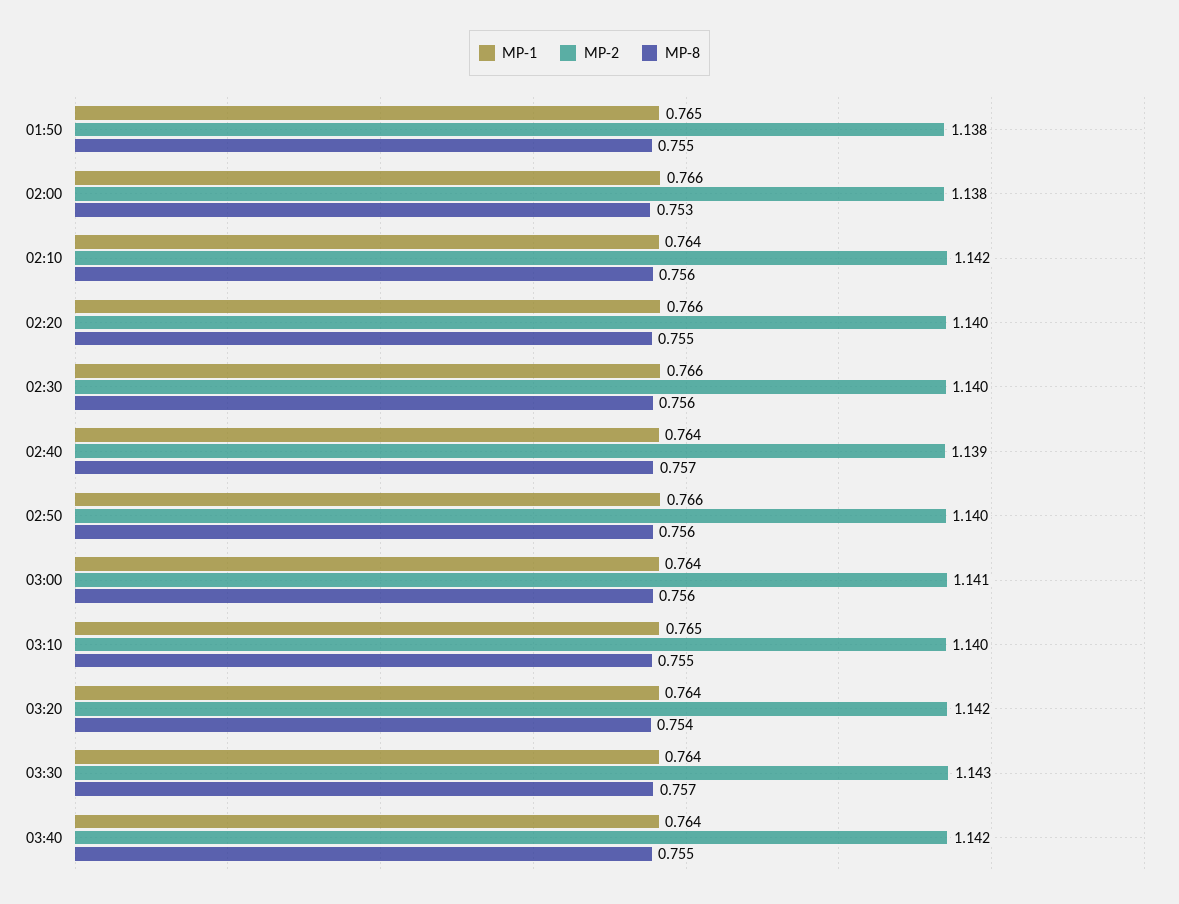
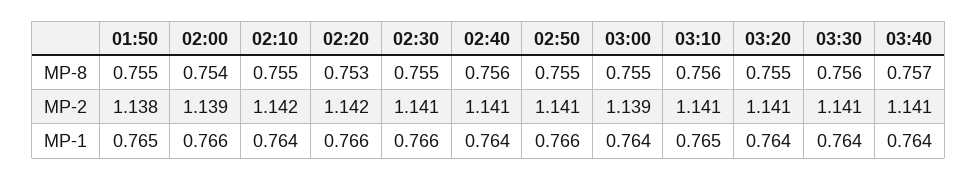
  {
    "MP-1": {
      "01:50": 0.765,
      "02:00": 0.766,
      "02:10": 0.764,
      "02:20": 0.766,
      "02:30": 0.766,
      "02:40": 0.764,
      "02:50": 0.766,
      "03:00": 0.764,
      "03:10": 0.765,
      "03:20": 0.764,
      "03:30": 0.764,
      "03:40": 0.764
    },
    "MP-2": {
      "01:50": 1.138,
-     "02:00": 1.138,
+     "02:00": 1.139,
      "02:10": 1.142,
-     "02:20": 1.14,
+     "02:20": 1.142,
-     "02:30": 1.14,
+     "02:30": 1.141,
-     "02:40": 1.139,
+     "02:40": 1.141,
-     "02:50": 1.14,
+     "02:50": 1.141,
-     "03:00": 1.141,
+     "03:00": 1.139,
-     "03:10": 1.14,
+     "03:10": 1.141,
-     "03:20": 1.142,
+     "03:20": 1.141,
-     "03:30": 1.143,
+     "03:30": 1.141,
-     "03:40": 1.142
+     "03:40": 1.141
    },
    "MP-8": {
      "01:50": 0.755,
-     "02:00": 0.753,
+     "02:00": 0.754,
-     "02:10": 0.756,
+     "02:10": 0.755,
-     "02:20": 0.755,
+     "02:20": 0.753,
-     "02:30": 0.756,
+     "02:30": 0.755,
-     "02:40": 0.757,
+     "02:40": 0.756,
-     "02:50": 0.756,
+     "02:50": 0.755,
-     "03:00": 0.756,
+     "03:00": 0.755,
-     "03:10": 0.755,
+     "03:10": 0.756,
-     "03:20": 0.754,
+     "03:20": 0.755,
-     "03:30": 0.757,
+     "03:30": 0.756,
-     "03:40": 0.755
+     "03:40": 0.757
    }
  }

